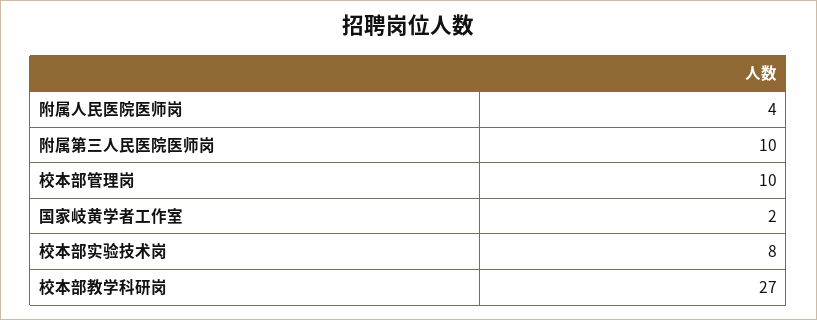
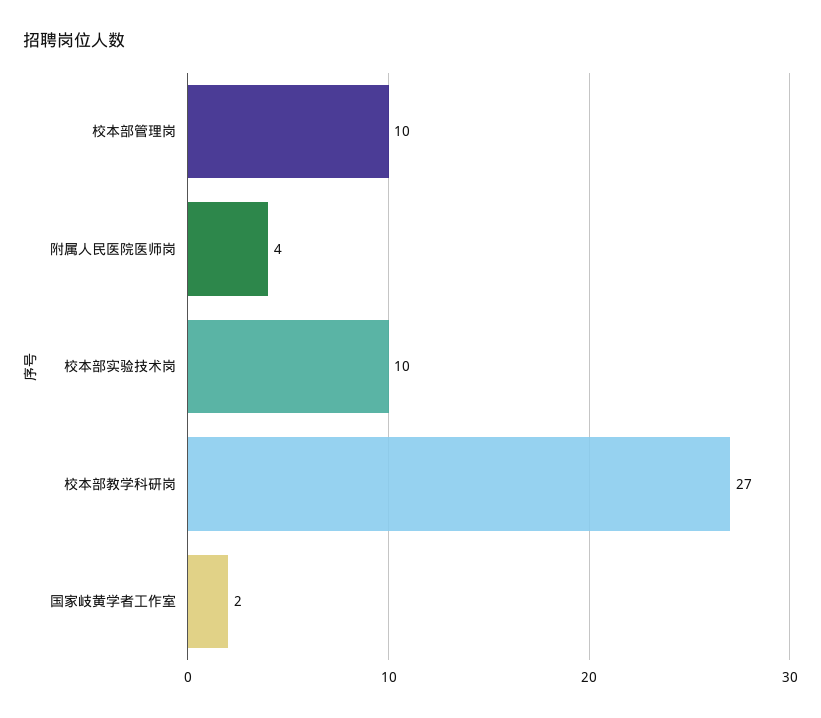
  {
    "附属人民医院医师岗": 4,
-   "附属第三人民医院医师岗": 10,
    "校本部管理岗": 10,
    "国家岐黄学者工作室": 2,
-   "校本部实验技术岗": 8,
+   "校本部实验技术岗": 10,
    "校本部教学科研岗": 27
  }

